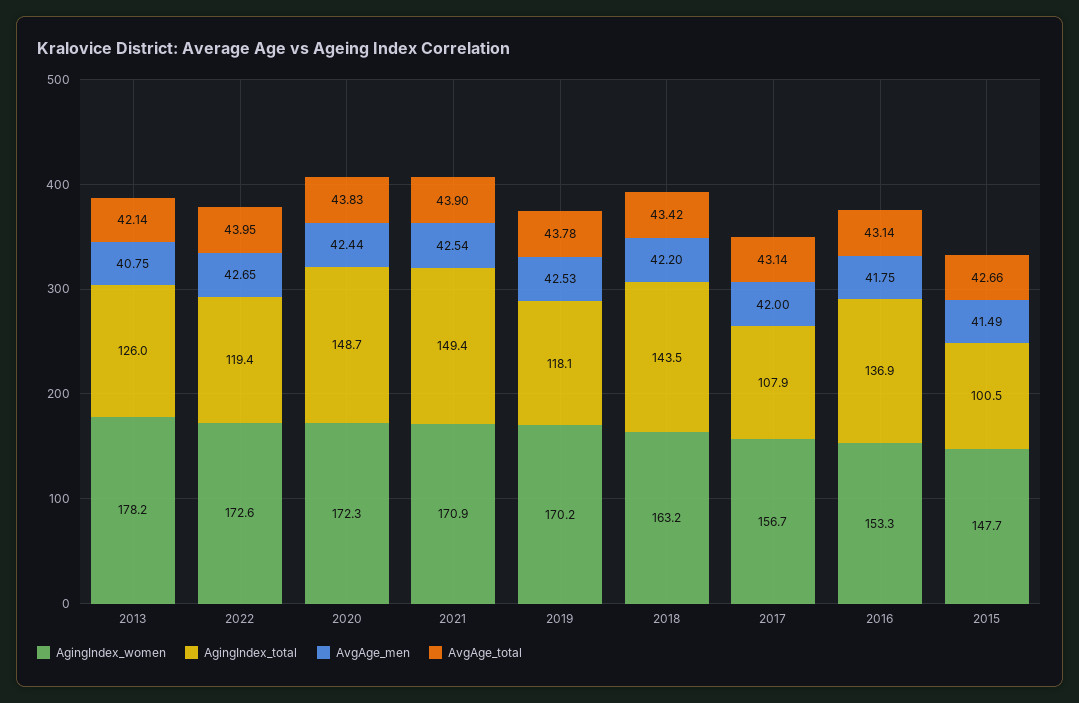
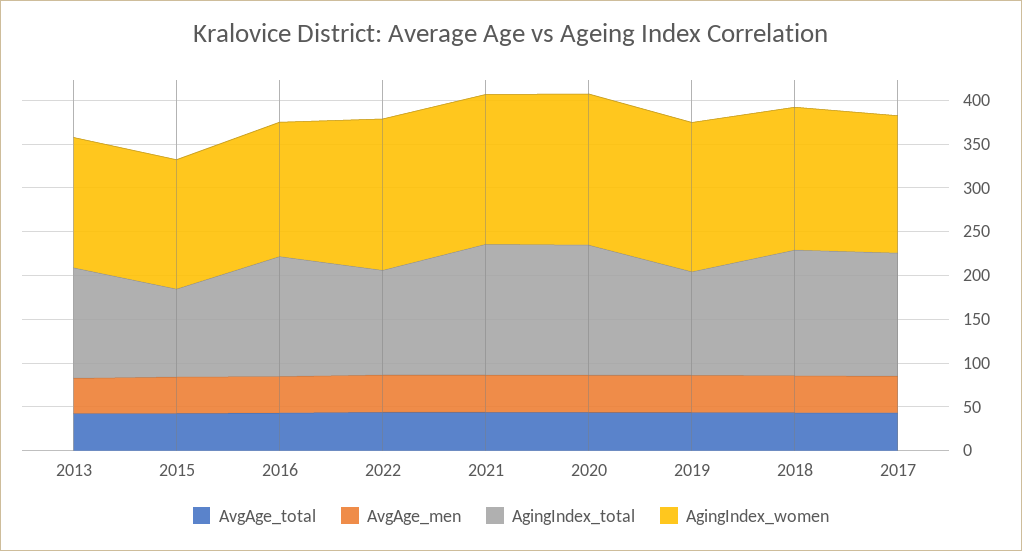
  {
    "AgingIndex_women": {
-     "2013": 178.2,
+     "2013": 150,
      "2022": 172.6,
      "2020": 172.3,
      "2021": 170.9,
      "2019": 170.2,
      "2018": 163.2,
      "2017": 156.7,
      "2016": 153.3,
      "2015": 147.7
    },
    "AgingIndex_total": {
      "2013": 126,
      "2022": 119.4,
      "2020": 148.7,
      "2021": 149.4,
      "2019": 118.1,
      "2018": 143.5,
-     "2017": 107.9,
+     "2017": 140,
      "2016": 136.9,
      "2015": 100.5
    },
    "AvgAge_men": {
      "2013": 40.75,
      "2022": 42.65,
      "2020": 42.44,
      "2021": 42.54,
      "2019": 42.53,
      "2018": 42.2,
      "2017": 42,
      "2016": 41.75,
      "2015": 41.49
    },
    "AvgAge_total": {
      "2013": 42.14,
      "2022": 43.95,
      "2020": 43.83,
      "2021": 43.9,
      "2019": 43.78,
      "2018": 43.42,
      "2017": 43.14,
      "2016": 43.14,
      "2015": 42.66
    }
  }

